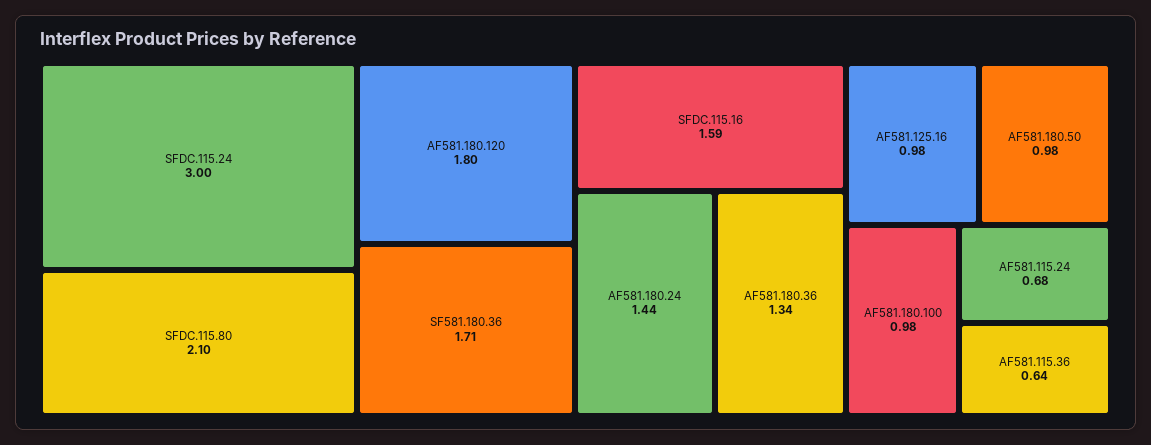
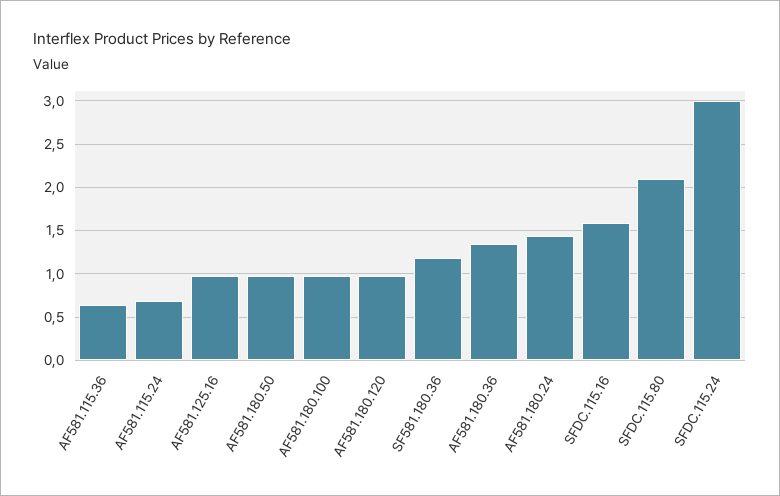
  {
    "SFDC.115.24": 3,
    "SFDC.115.80": 2.1,
-   "AF581.180.120": 1.8,
+   "AF581.180.120": 1,
-   "SF581.180.36": 1.71,
+   "SF581.180.36": 1.2,
    "SFDC.115.16": 1.59,
    "AF581.180.24": 1.44,
    "AF581.180.36": 1.34,
    "AF581.125.16": 0.98,
    "AF581.180.50": 0.98,
    "AF581.180.100": 0.98,
    "AF581.115.24": 0.68,
    "AF581.115.36": 0.64
  }

